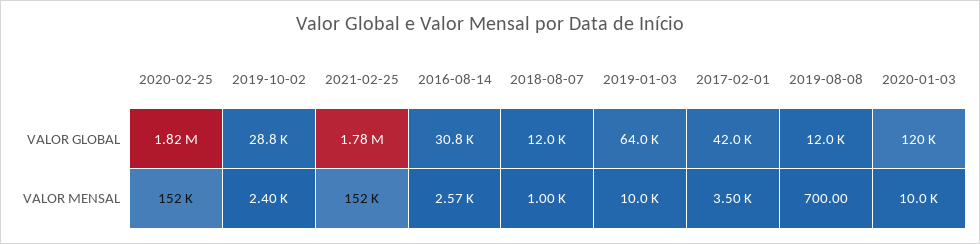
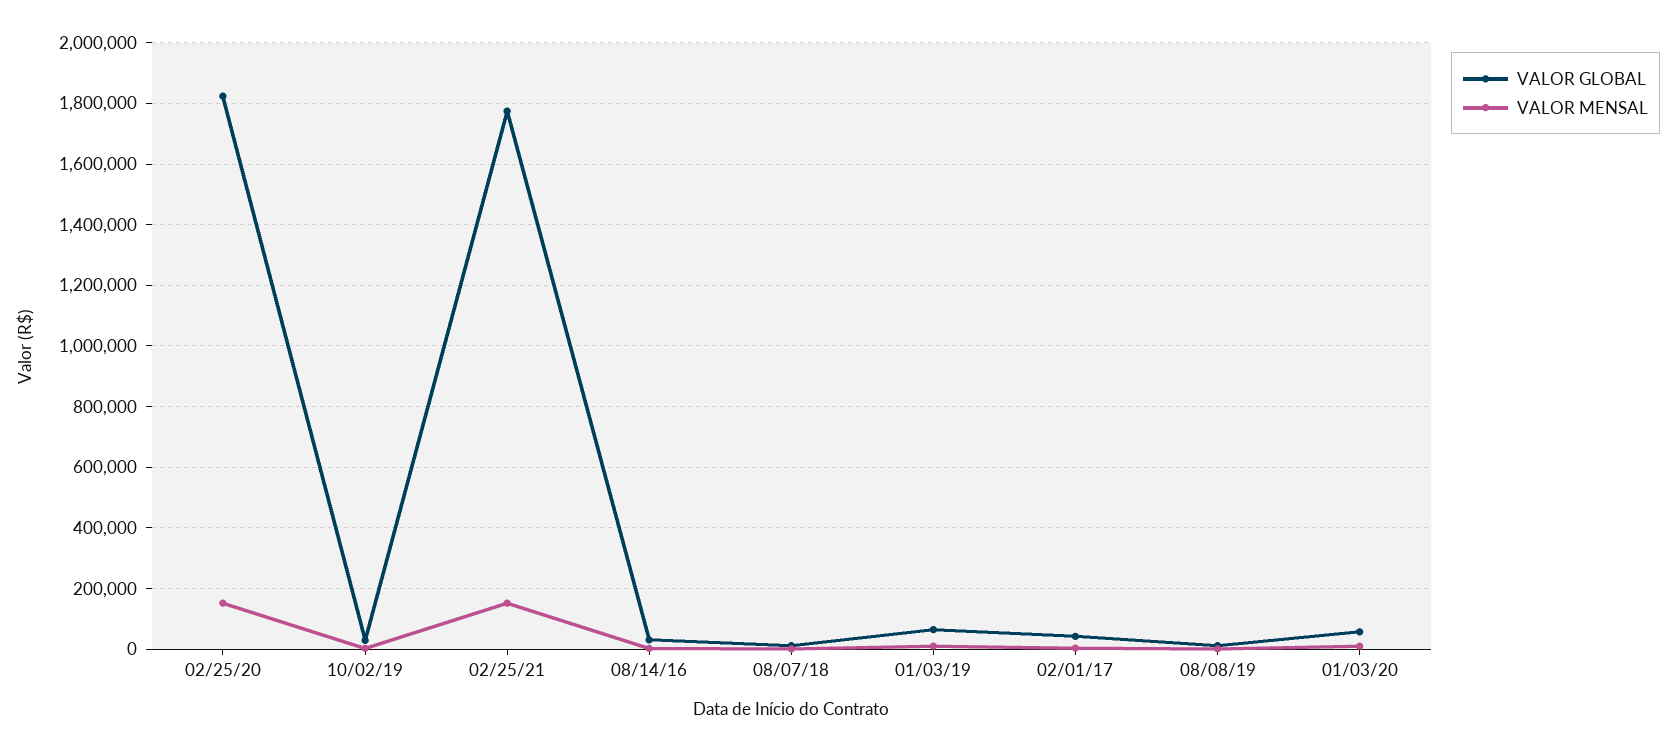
  {
    "VALOR GLOBAL": {
      "2020-02-25": 1820000,
      "2019-10-02": 28800,
      "2021-02-25": 1780000,
      "2016-08-14": 30800,
      "2018-08-07": 12000,
      "2019-01-03": 64000,
      "2017-02-01": 42000,
      "2019-08-08": 12000,
-     "2020-01-03": 120000
+     "2020-01-03": 60000
    },
    "VALOR MENSAL": {
      "2020-02-25": 152000,
      "2019-10-02": 2400,
      "2021-02-25": 152000,
      "2016-08-14": 2570,
      "2018-08-07": 1000,
      "2019-01-03": 10000,
      "2017-02-01": 3500,
      "2019-08-08": 700,
      "2020-01-03": 10000
    }
  }

